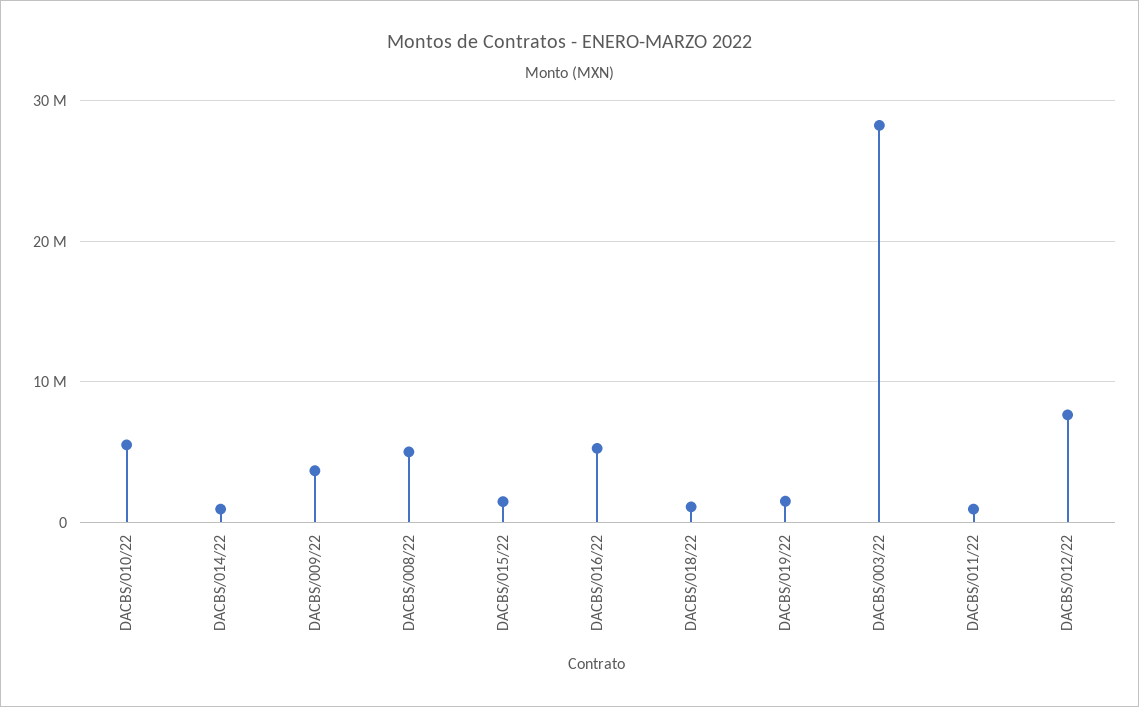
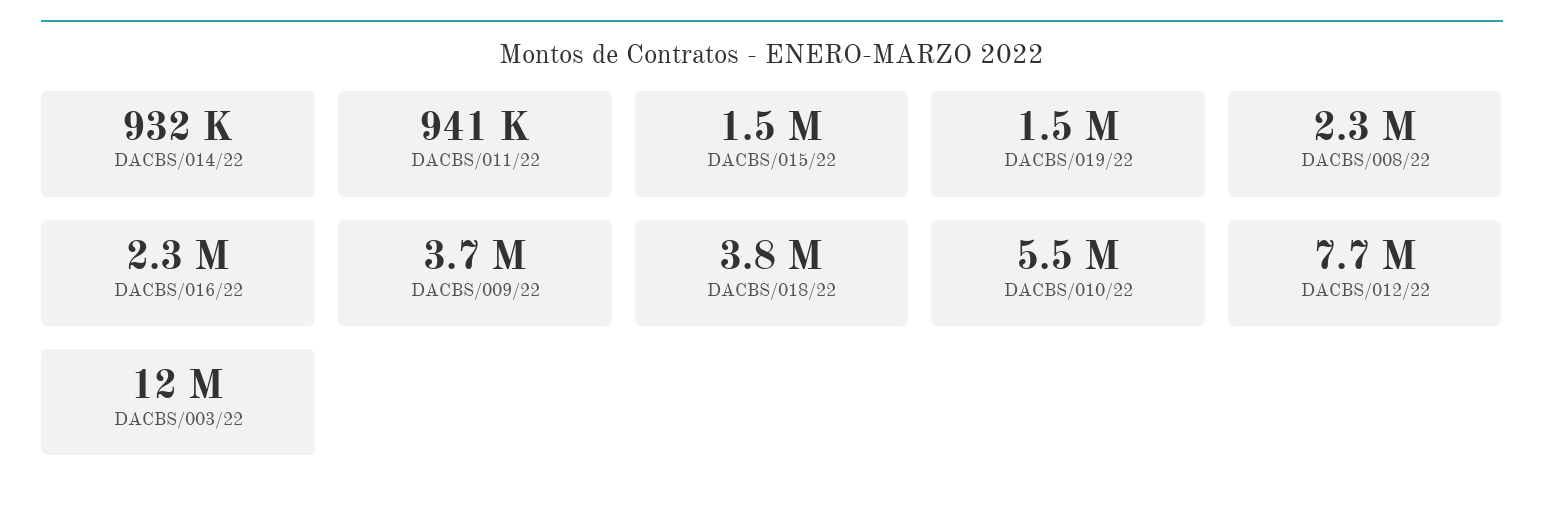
  {
    "DACBS/010/22": 5500000,
    "DACBS/014/22": 932000,
    "DACBS/009/22": 3700000,
-   "DACBS/008/22": 5000000,
+   "DACBS/008/22": 2300000,
    "DACBS/015/22": 1500000,
-   "DACBS/016/22": 5000000,
+   "DACBS/016/22": 2300000,
-   "DACBS/018/22": 1000000,
+   "DACBS/018/22": 3800000,
    "DACBS/019/22": 1500000,
-   "DACBS/003/22": 28000000,
+   "DACBS/003/22": 12000000,
    "DACBS/011/22": 941000,
    "DACBS/012/22": 7700000
  }

